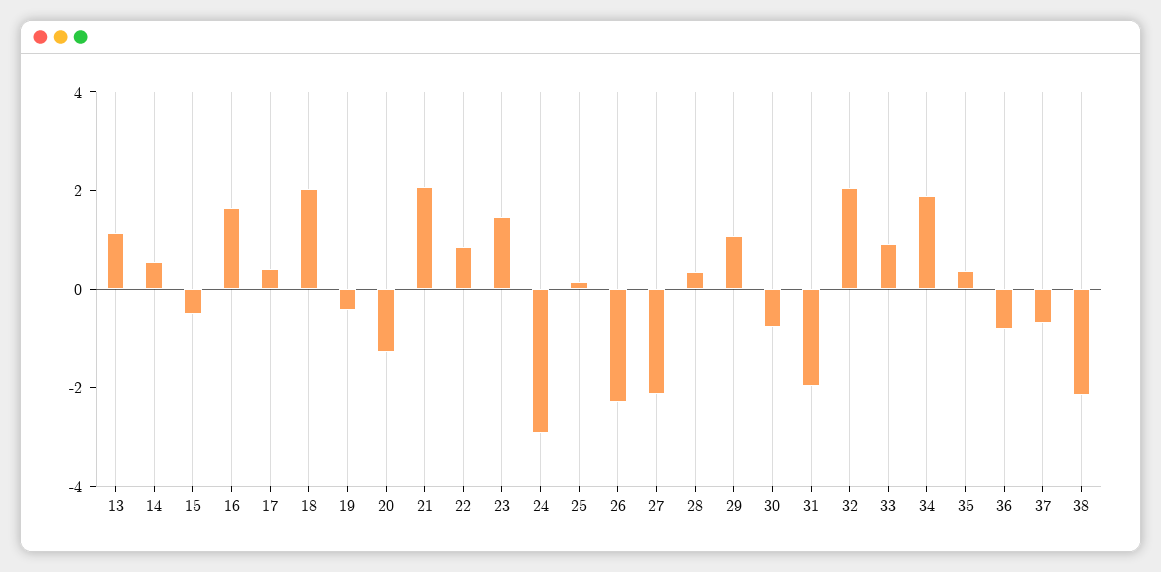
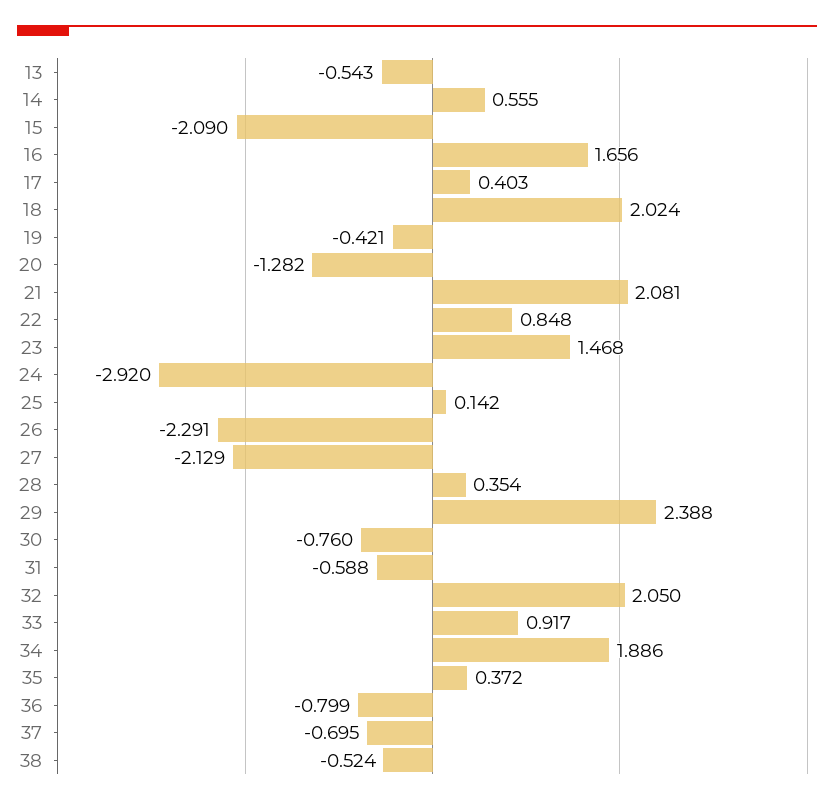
  {
-   "13": 1,
+   "13": -0.543,
    "14": 0.555,
-   "15": -0.5,
+   "15": -2.09,
    "16": 1.656,
    "17": 0.403,
    "18": 2.024,
    "19": -0.421,
    "20": -1.282,
    "21": 2.081,
    "22": 0.848,
    "23": 1.468,
    "24": -2.92,
    "25": 0.142,
    "26": -2.291,
    "27": -2.129,
    "28": 0.354,
-   "29": 1,
+   "29": 2.388,
    "30": -0.76,
-   "31": -2,
+   "31": -0.588,
    "32": 2.05,
    "33": 0.917,
    "34": 1.886,
    "35": 0.372,
    "36": -0.799,
    "37": -0.695,
-   "38": -2
+   "38": -0.524
  }

